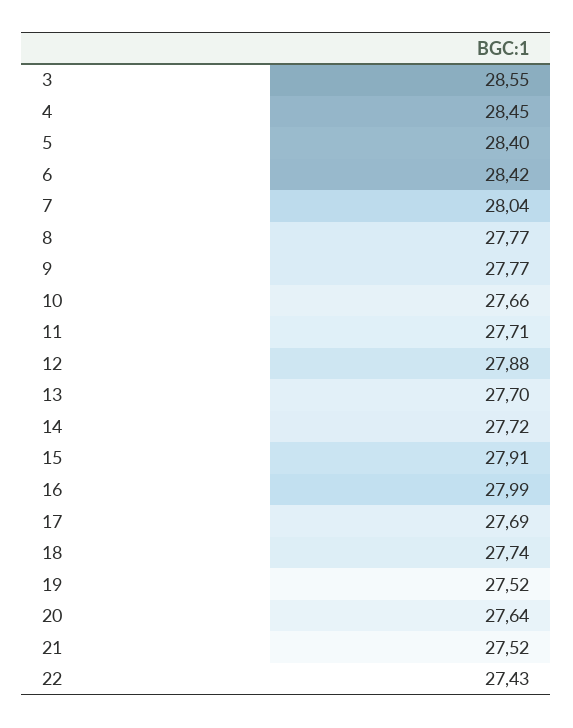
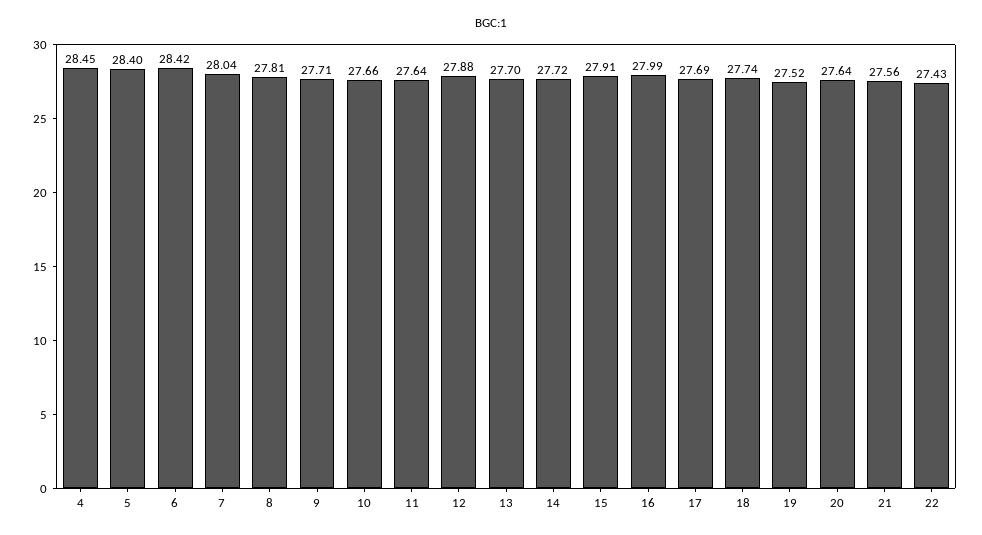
  {
-   "3": 28.55,
    "4": 28.45,
    "5": 28.4,
    "6": 28.42,
    "7": 28.04,
-   "8": 27.77,
+   "8": 27.81,
-   "9": 27.77,
+   "9": 27.71,
    "10": 27.66,
-   "11": 27.71,
+   "11": 27.64,
    "12": 27.88,
    "13": 27.7,
    "14": 27.72,
    "15": 27.91,
    "16": 27.99,
    "17": 27.69,
    "18": 27.74,
    "19": 27.52,
    "20": 27.64,
-   "21": 27.52,
+   "21": 27.56,
    "22": 27.43
  }

